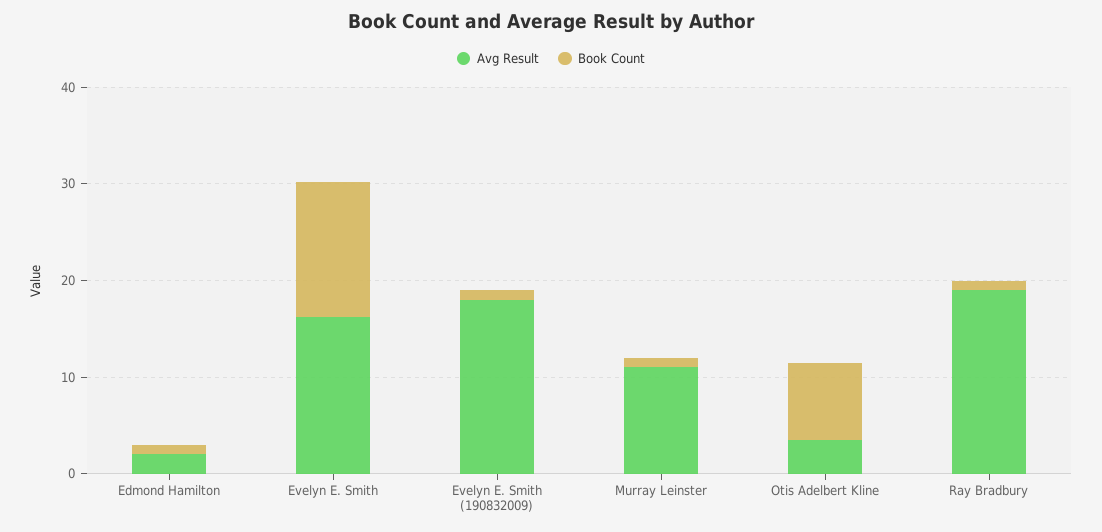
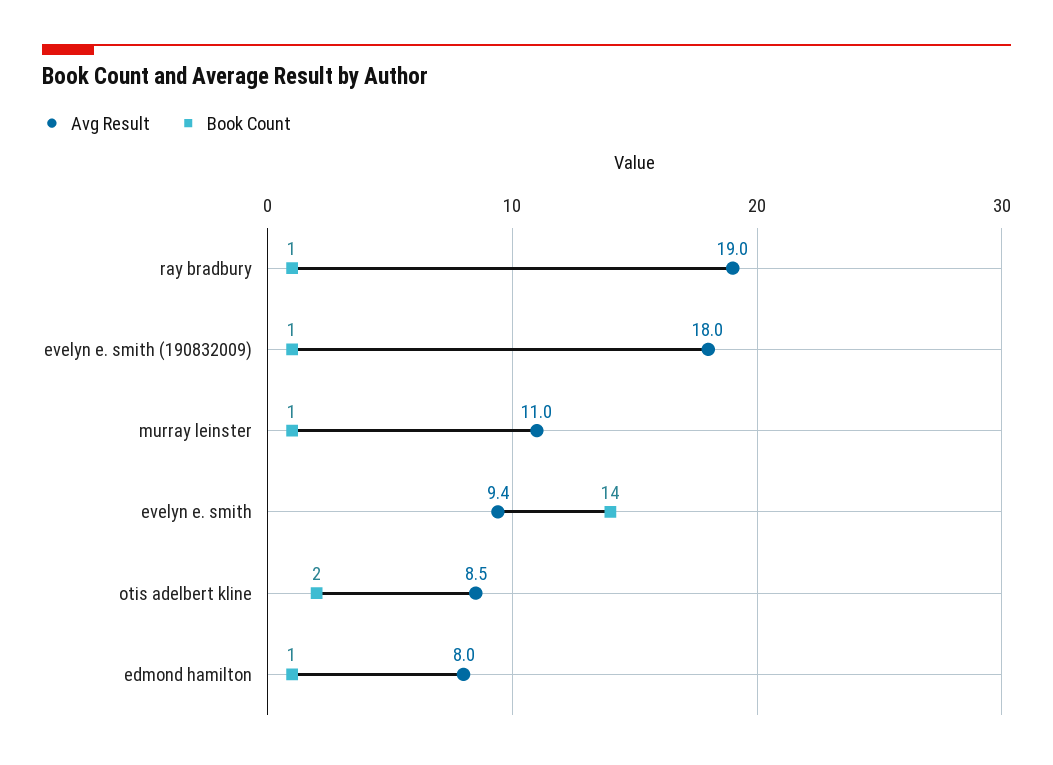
  {
    "Avg Result": {
-     "Edmond Hamilton": 2,
+     "Edmond Hamilton": 8,
-     "Evelyn E. Smith": 16,
+     "Evelyn E. Smith": 9.4,
      "Evelyn E. Smith (190832009)": 18,
      "Murray Leinster": 11,
-     "Otis Adelbert Kline": 4,
+     "Otis Adelbert Kline": 8.5,
      "Ray Bradbury": 19
    },
    "Book Count": {
      "Edmond Hamilton": 1,
      "Evelyn E. Smith": 14,
      "Evelyn E. Smith (190832009)": 1,
      "Murray Leinster": 1,
-     "Otis Adelbert Kline": 8,
+     "Otis Adelbert Kline": 2,
      "Ray Bradbury": 1
    }
  }

